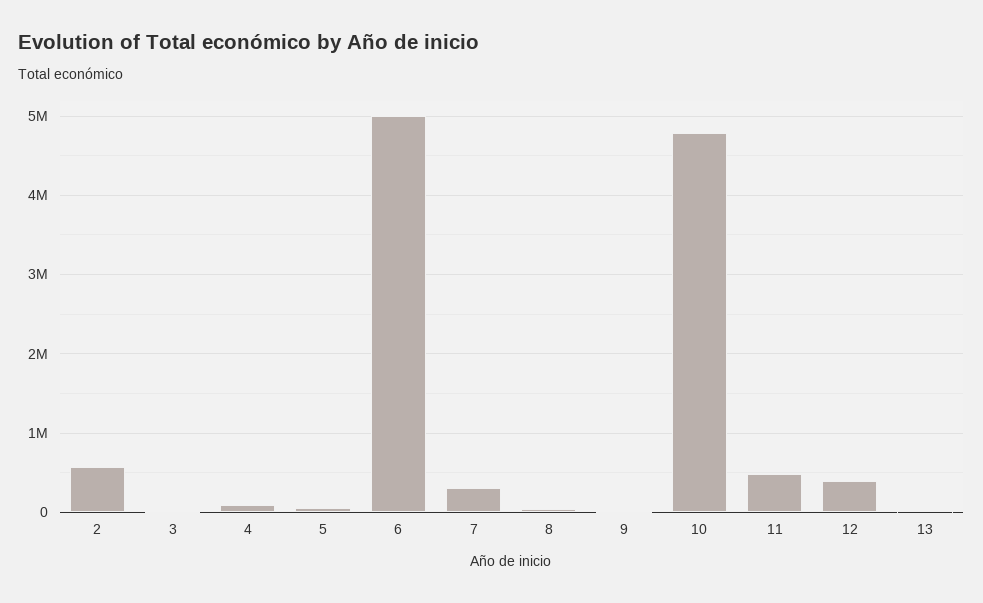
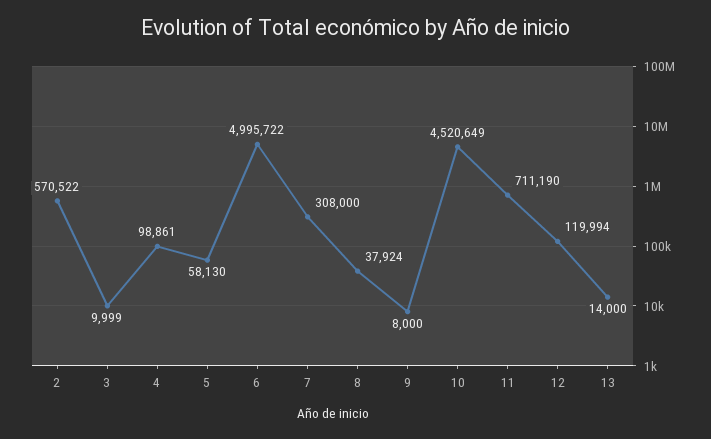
  {
    "2": 570522,
    "3": 9999,
    "4": 98861,
    "5": 58130,
    "6": 4995722,
    "7": 308000,
    "8": 37924,
    "9": 8000,
-   "10": 4800000,
+   "10": 4520649,
-   "11": 500000,
+   "11": 711190,
-   "12": 400000,
+   "12": 119994,
    "13": 14000
  }

